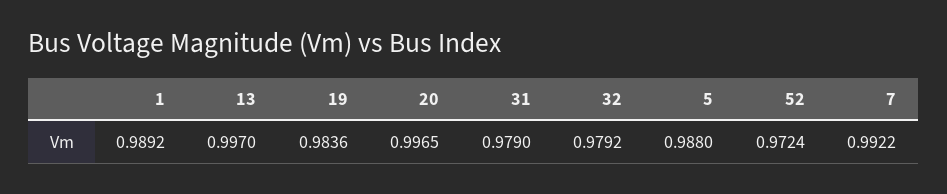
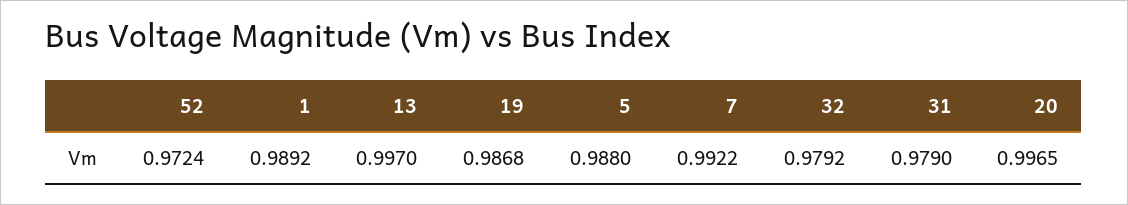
  {
    "1": 0.9892,
    "13": 0.997,
-   "19": 0.9836,
+   "19": 0.9868,
    "20": 0.9965,
    "31": 0.979,
    "32": 0.9792,
    "5": 0.988,
    "52": 0.9724,
    "7": 0.9922
  }

